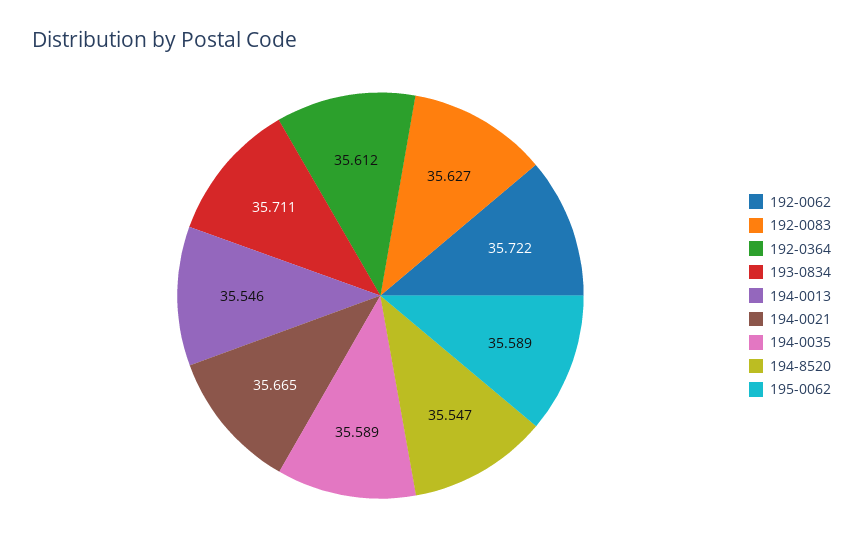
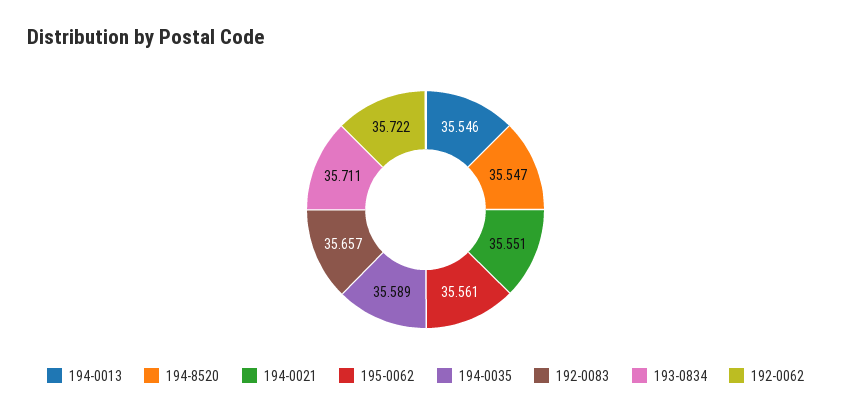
  {
    "192-0062": 35.722,
-   "192-0083": 35.627,
+   "192-0083": 35.657,
-   "192-0364": 35.612,
    "193-0834": 35.711,
    "194-0013": 35.546,
-   "194-0021": 35.665,
+   "194-0021": 35.551,
    "194-0035": 35.589,
    "194-8520": 35.547,
-   "195-0062": 35.589
+   "195-0062": 35.561
  }

